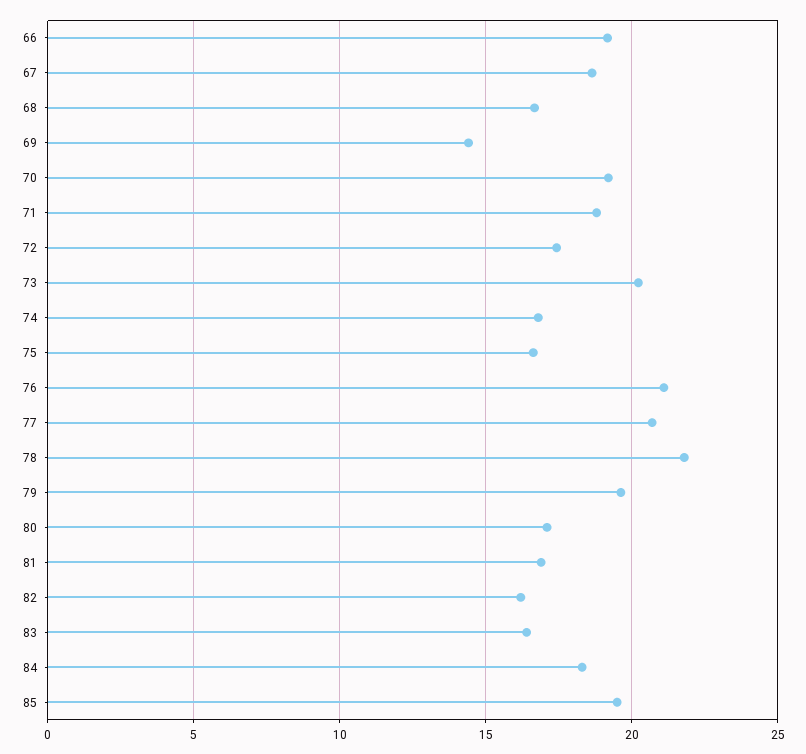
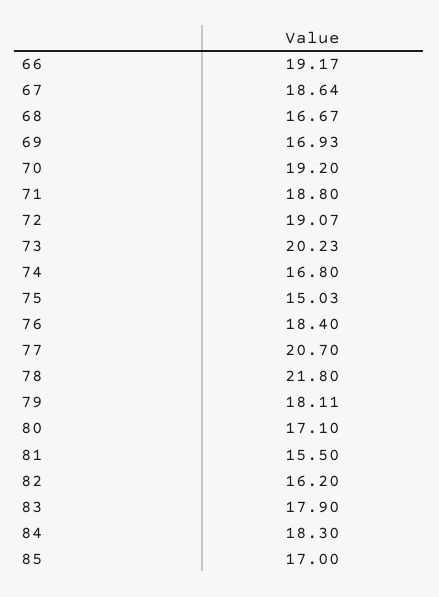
  {
    "66": 19.17,
    "67": 18.64,
    "68": 16.67,
-   "69": 14.5,
+   "69": 16.93,
    "70": 19.2,
    "71": 18.8,
-   "72": 17.5,
+   "72": 19.07,
    "73": 20.23,
    "74": 16.8,
-   "75": 16.5,
+   "75": 15.03,
-   "76": 21,
+   "76": 18.4,
    "77": 20.7,
    "78": 21.8,
-   "79": 19.5,
+   "79": 18.11,
    "80": 17.1,
-   "81": 17,
+   "81": 15.5,
    "82": 16.2,
-   "83": 16.5,
+   "83": 17.9,
    "84": 18.3,
-   "85": 19.5
+   "85": 17
  }

